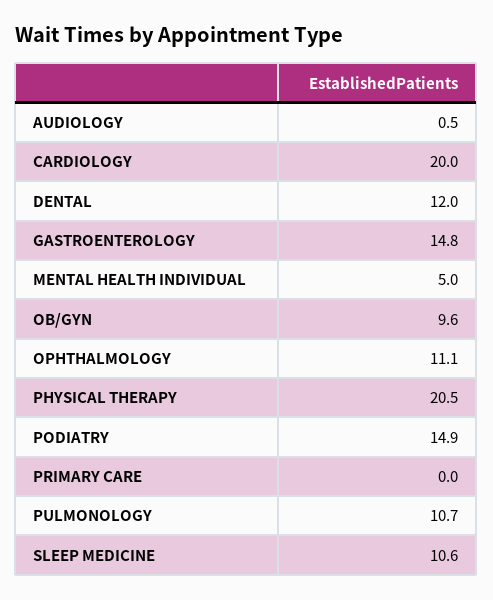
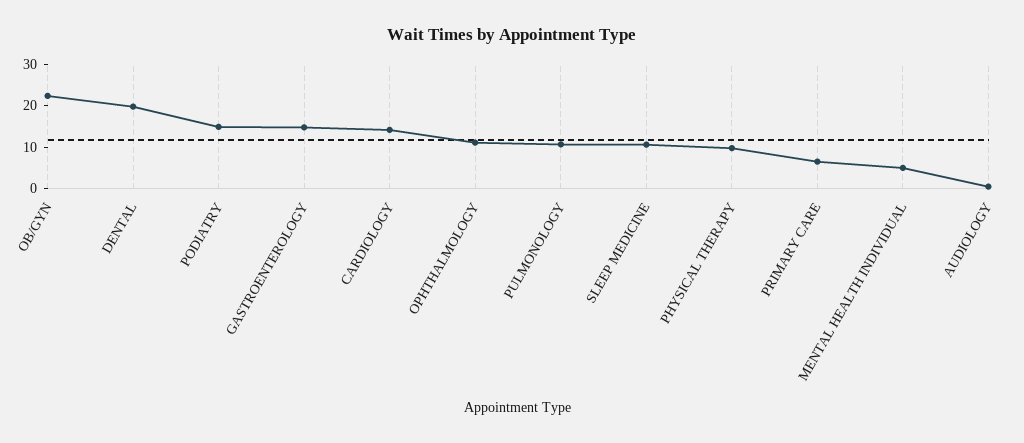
  {
    "AUDIOLOGY": 0.5,
-   "CARDIOLOGY": 20,
+   "CARDIOLOGY": 14,
-   "DENTAL": 12,
+   "DENTAL": 20,
    "GASTROENTEROLOGY": 14.8,
    "MENTAL HEALTH INDIVIDUAL": 5,
-   "OB/GYN": 9.6,
+   "OB/GYN": 22,
    "OPHTHALMOLOGY": 11.1,
-   "PHYSICAL THERAPY": 20.5,
+   "PHYSICAL THERAPY": 10,
    "PODIATRY": 14.9,
-   "PRIMARY CARE": 0,
+   "PRIMARY CARE": 6,
    "PULMONOLOGY": 10.7,
    "SLEEP MEDICINE": 10.6
  }

